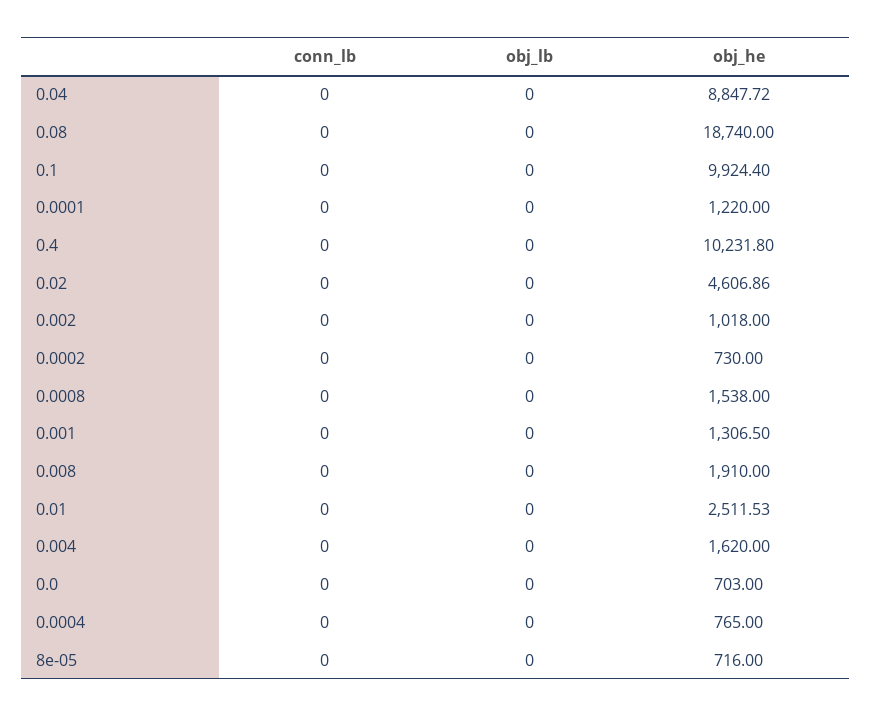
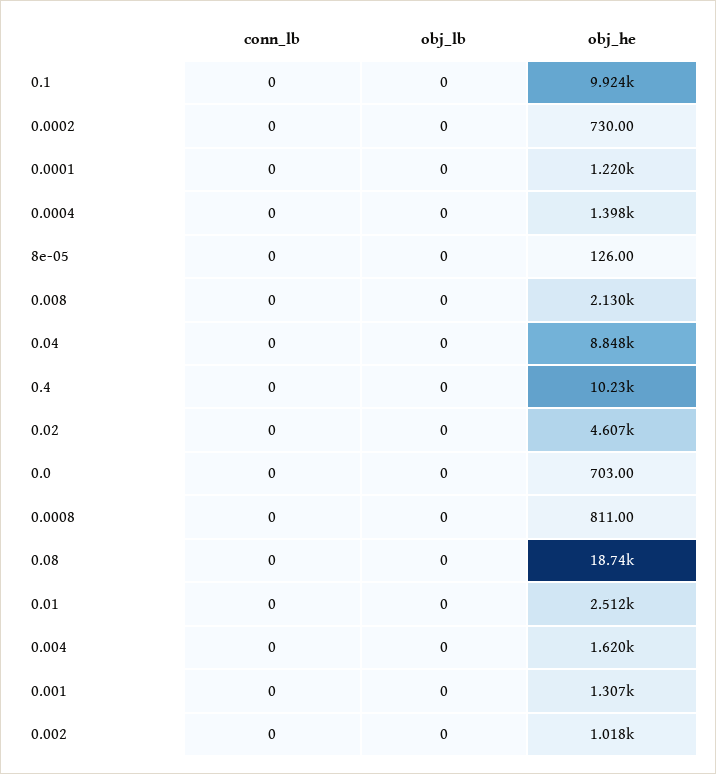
  {
    "conn_lb": {
      "0.04": 0,
      "0.08": 0,
      "0.1": 0,
      "0.0001": 0,
      "0.4": 0,
      "0.02": 0,
      "0.002": 0,
      "0.0002": 0,
      "0.0008": 0,
      "0.001": 0,
      "0.008": 0,
      "0.01": 0,
      "0.004": 0,
      "0.0": 0,
      "0.0004": 0,
      "8e-05": 0
    },
    "obj_lb": {
      "0.04": 0,
      "0.08": 0,
      "0.1": 0,
      "0.0001": 0,
      "0.4": 0,
      "0.02": 0,
      "0.002": 0,
      "0.0002": 0,
      "0.0008": 0,
      "0.001": 0,
      "0.008": 0,
      "0.01": 0,
      "0.004": 0,
      "0.0": 0,
      "0.0004": 0,
      "8e-05": 0
    },
    "obj_he": {
      "0.04": 8847.72,
      "0.08": 18740,
      "0.1": 9924.4,
      "0.0001": 1220,
      "0.4": 10231.8,
      "0.02": 4606.86,
      "0.002": 1018,
      "0.0002": 730,
-     "0.0008": 1538,
+     "0.0008": 811,
      "0.001": 1306.5,
-     "0.008": 1910,
+     "0.008": 2130,
      "0.01": 2511.53,
      "0.004": 1620,
      "0.0": 703,
-     "0.0004": 765,
+     "0.0004": 1398,
-     "8e-05": 716
+     "8e-05": 126
    }
  }

